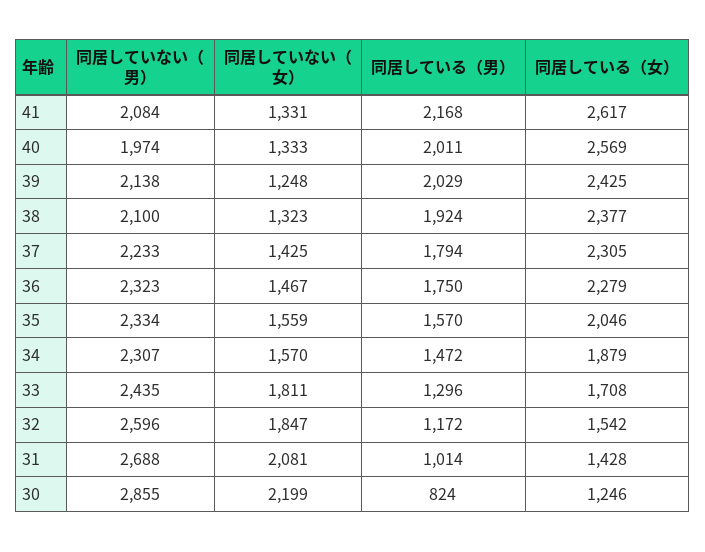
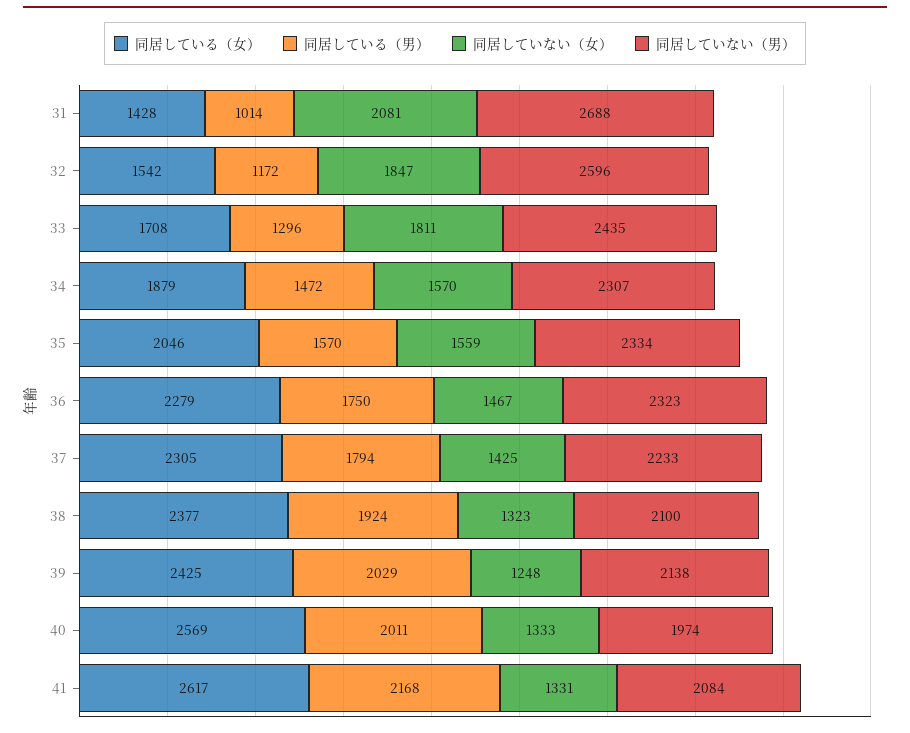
  {
    "同居していない（男）": {
      "41": 2084,
      "40": 1974,
      "39": 2138,
      "38": 2100,
      "37": 2233,
      "36": 2323,
      "35": 2334,
      "34": 2307,
      "33": 2435,
      "32": 2596,
-     "31": 2688,
+     "31": 2688
-     "30": 2855
    },
    "同居していない（女）": {
      "41": 1331,
      "40": 1333,
      "39": 1248,
      "38": 1323,
      "37": 1425,
      "36": 1467,
      "35": 1559,
      "34": 1570,
      "33": 1811,
      "32": 1847,
-     "31": 2081,
+     "31": 2081
-     "30": 2199
    },
    "同居している（男）": {
      "41": 2168,
      "40": 2011,
      "39": 2029,
      "38": 1924,
      "37": 1794,
      "36": 1750,
      "35": 1570,
      "34": 1472,
      "33": 1296,
      "32": 1172,
-     "31": 1014,
+     "31": 1014
-     "30": 824
    },
    "同居している（女）": {
      "41": 2617,
      "40": 2569,
      "39": 2425,
      "38": 2377,
      "37": 2305,
      "36": 2279,
      "35": 2046,
      "34": 1879,
      "33": 1708,
      "32": 1542,
-     "31": 1428,
+     "31": 1428
-     "30": 1246
    }
  }

